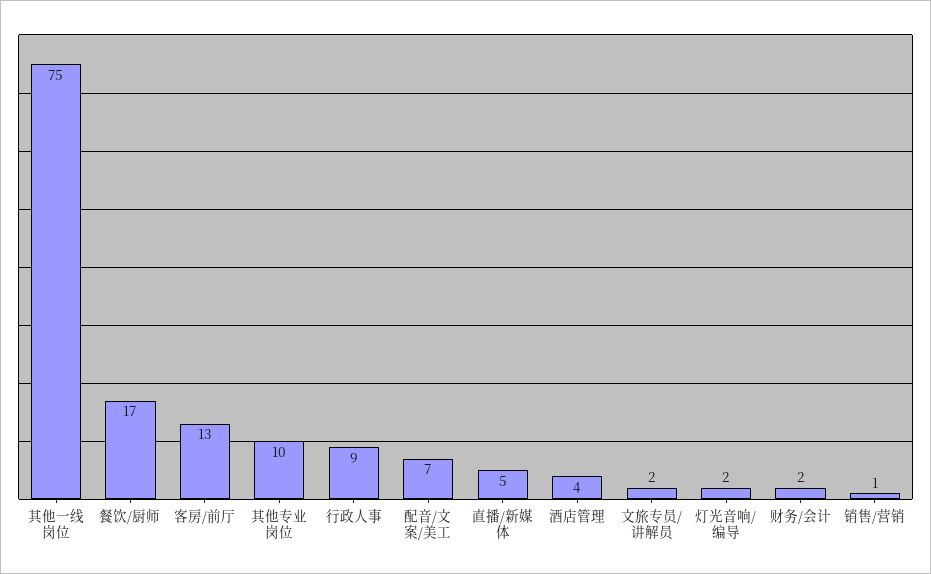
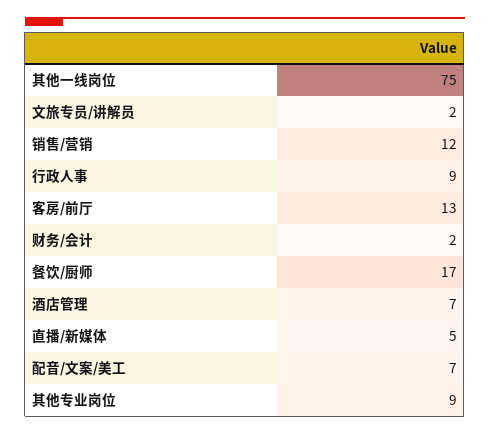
  {
    "其他一线岗位": 75,
    "餐饮/厨师": 17,
    "客房/前厅": 13,
-   "其他专业岗位": 10,
+   "其他专业岗位": 9,
    "行政人事": 9,
    "配音/文案/美工": 7,
    "直播/新媒体": 5,
-   "酒店管理": 4,
+   "酒店管理": 7,
    "文旅专员/讲解员": 2,
-   "灯光音响/编导": 2,
    "财务/会计": 2,
-   "销售/营销": 1
+   "销售/营销": 12
  }

